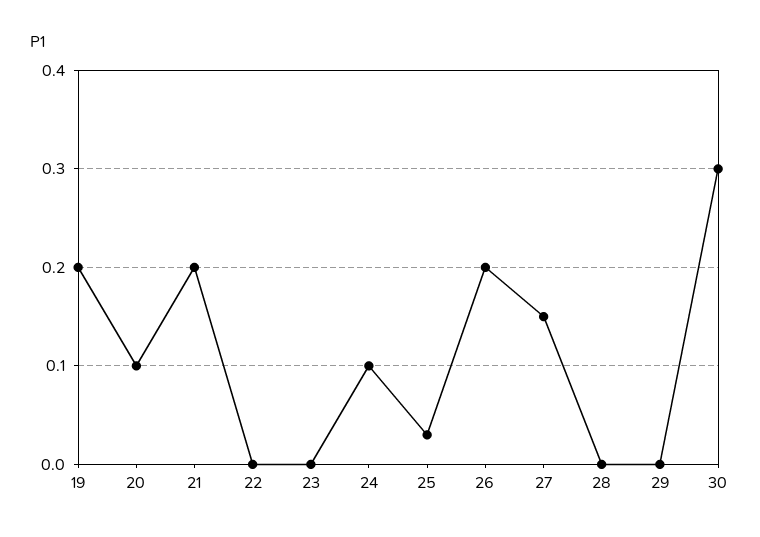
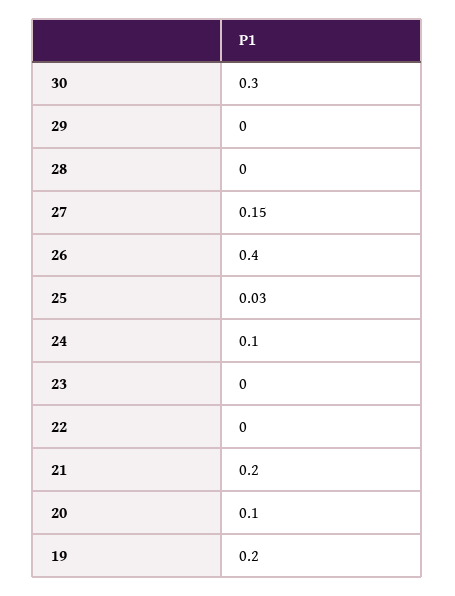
  {
    "19": 0.2,
    "20": 0.1,
    "21": 0.2,
    "22": 0,
    "23": 0,
    "24": 0.1,
    "25": 0.03,
-   "26": 0.2,
+   "26": 0.4,
    "27": 0.15,
    "28": 0,
    "29": 0,
    "30": 0.3
  }

